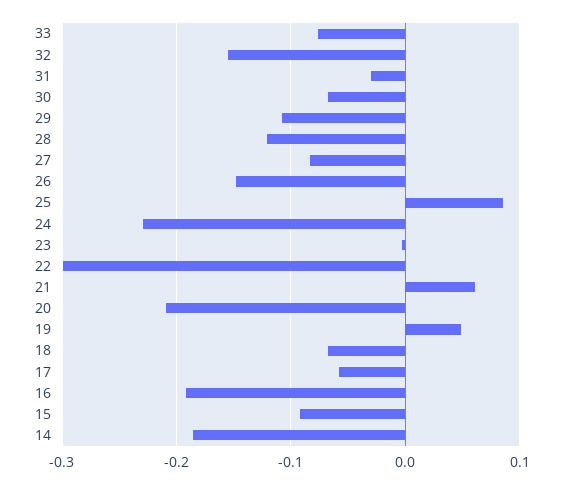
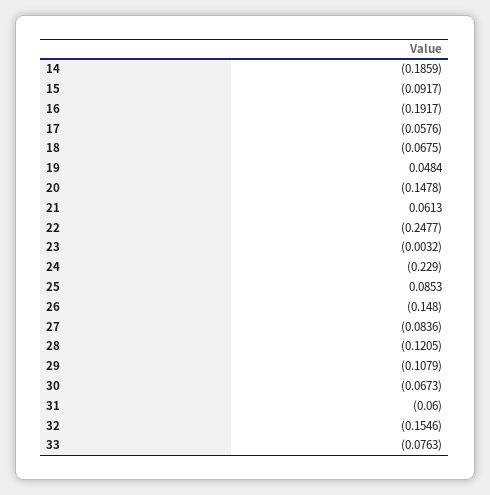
  {
    "33": -0.0763,
    "32": -0.1546,
-   "31": -0.03,
+   "31": -0.06,
    "30": -0.0673,
    "29": -0.1079,
    "28": -0.1205,
    "27": -0.0836,
    "26": -0.148,
    "25": 0.0853,
    "24": -0.229,
    "23": -0.0032,
-   "22": -0.3,
+   "22": -0.2477,
    "21": 0.0613,
-   "20": -0.21,
+   "20": -0.1478,
    "19": 0.0484,
    "18": -0.0675,
    "17": -0.0576,
    "16": -0.1917,
    "15": -0.0917,
    "14": -0.1859
  }

